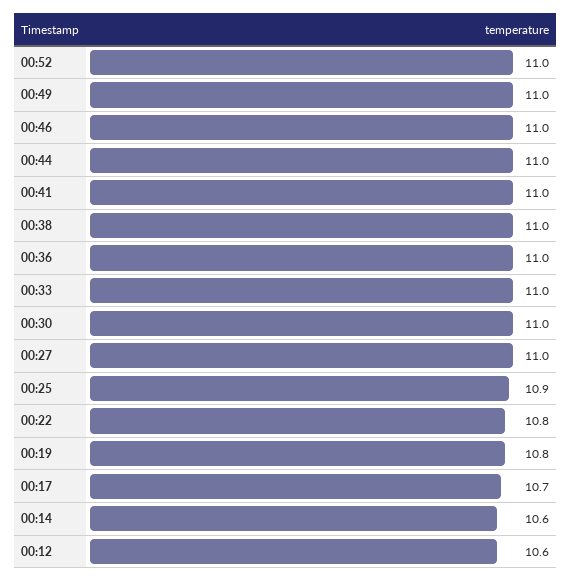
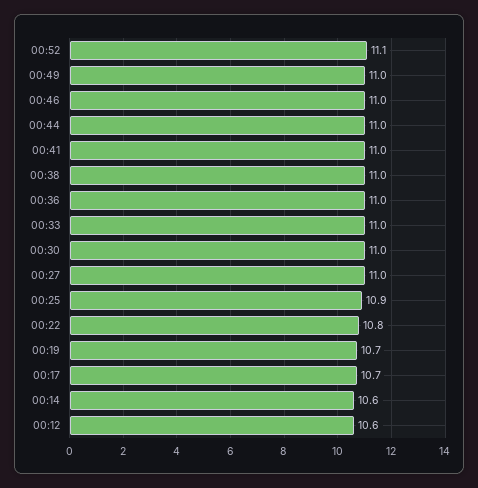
  {
-   "00:52": 11,
+   "00:52": 11.1,
    "00:49": 11,
    "00:46": 11,
    "00:44": 11,
    "00:41": 11,
    "00:38": 11,
    "00:36": 11,
    "00:33": 11,
    "00:30": 11,
    "00:27": 11,
    "00:25": 10.9,
    "00:22": 10.8,
-   "00:19": 10.8,
+   "00:19": 10.7,
    "00:17": 10.7,
    "00:14": 10.6,
    "00:12": 10.6
  }

